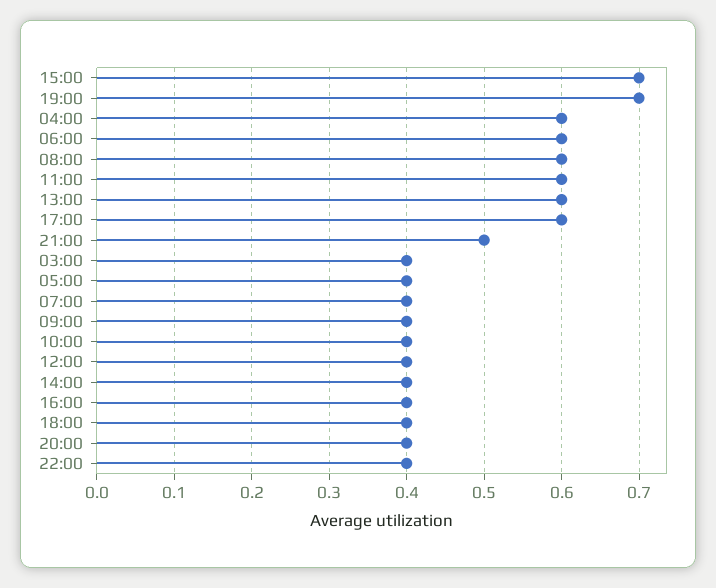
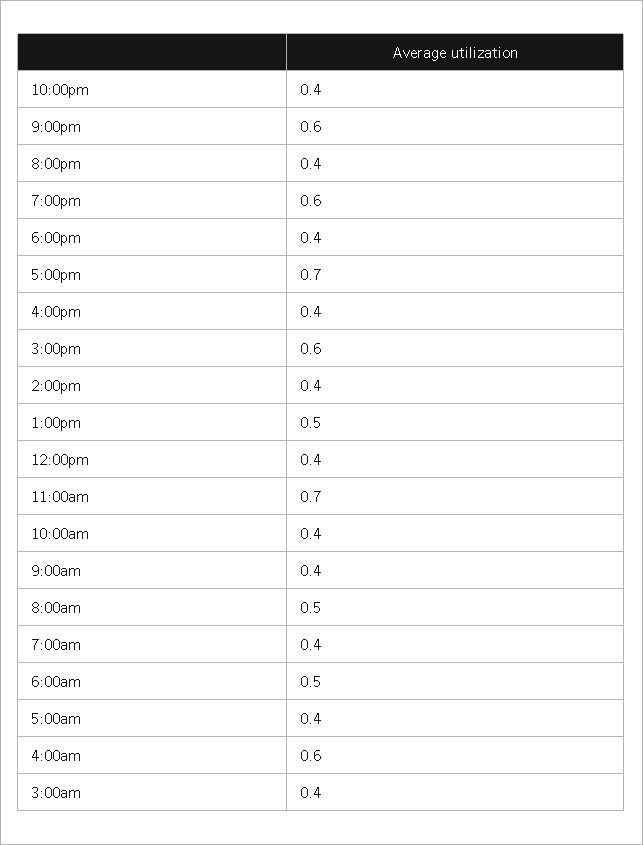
  {
-   "15:00": 0.7,
+   "15:00": 0.6,
-   "19:00": 0.7,
+   "19:00": 0.6,
    "04:00": 0.6,
-   "06:00": 0.6,
+   "06:00": 0.5,
-   "08:00": 0.6,
+   "08:00": 0.5,
-   "11:00": 0.6,
+   "11:00": 0.7,
-   "13:00": 0.6,
+   "13:00": 0.5,
-   "17:00": 0.6,
+   "17:00": 0.7,
-   "21:00": 0.5,
+   "21:00": 0.6,
    "03:00": 0.4,
    "05:00": 0.4,
    "07:00": 0.4,
    "09:00": 0.4,
    "10:00": 0.4,
    "12:00": 0.4,
    "14:00": 0.4,
    "16:00": 0.4,
    "18:00": 0.4,
    "20:00": 0.4,
    "22:00": 0.4
  }

